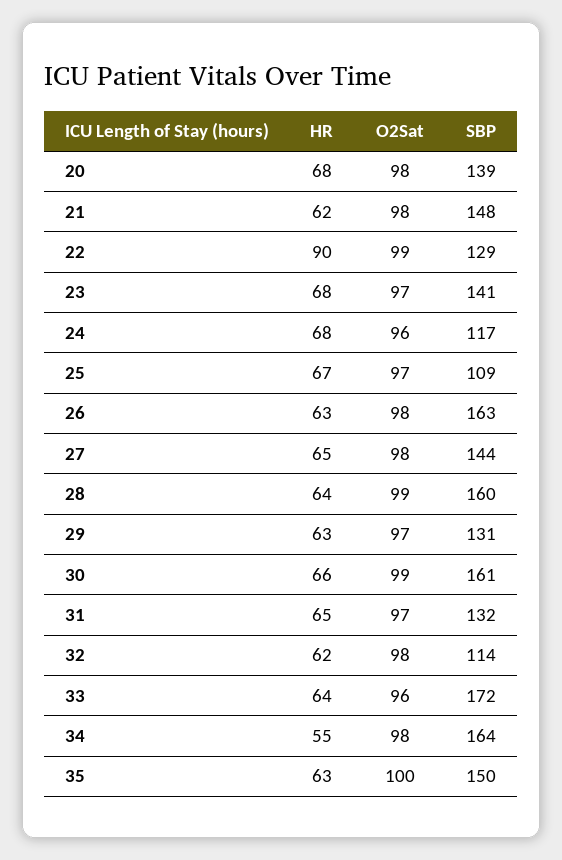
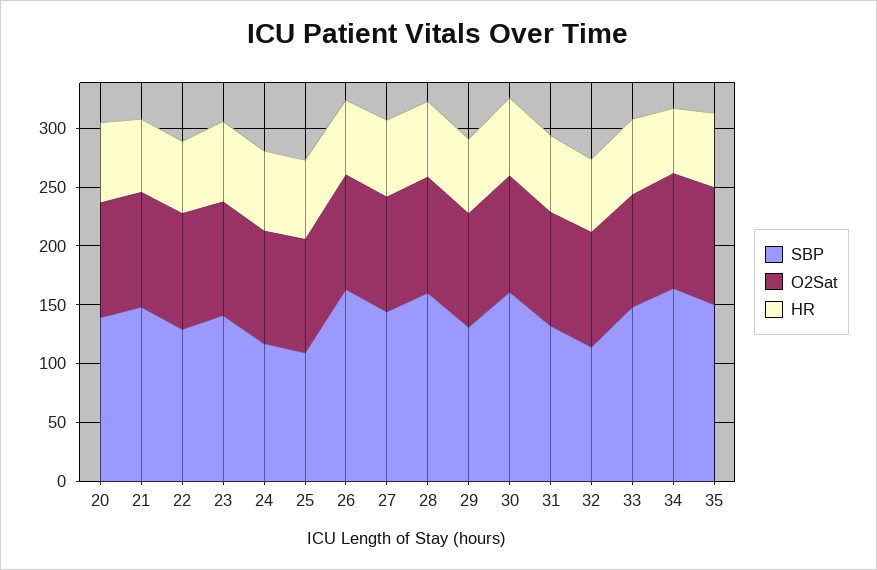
  {
    "HR": {
      "20": 68,
      "21": 62,
-     "22": 90,
+     "22": 60,
      "23": 68,
      "24": 68,
      "25": 67,
      "26": 63,
      "27": 65,
      "28": 64,
      "29": 63,
      "30": 66,
      "31": 65,
      "32": 62,
      "33": 64,
      "34": 55,
      "35": 63
    },
    "O2Sat": {
      "20": 98,
      "21": 98,
      "22": 99,
      "23": 97,
      "24": 96,
      "25": 97,
      "26": 98,
      "27": 98,
      "28": 99,
      "29": 97,
      "30": 99,
      "31": 97,
      "32": 98,
      "33": 96,
      "34": 98,
      "35": 100
    },
    "SBP": {
      "20": 139,
      "21": 148,
      "22": 129,
      "23": 141,
      "24": 117,
      "25": 109,
      "26": 163,
      "27": 144,
      "28": 160,
      "29": 131,
      "30": 161,
      "31": 132,
      "32": 114,
-     "33": 172,
+     "33": 150,
      "34": 164,
      "35": 150
    }
  }

